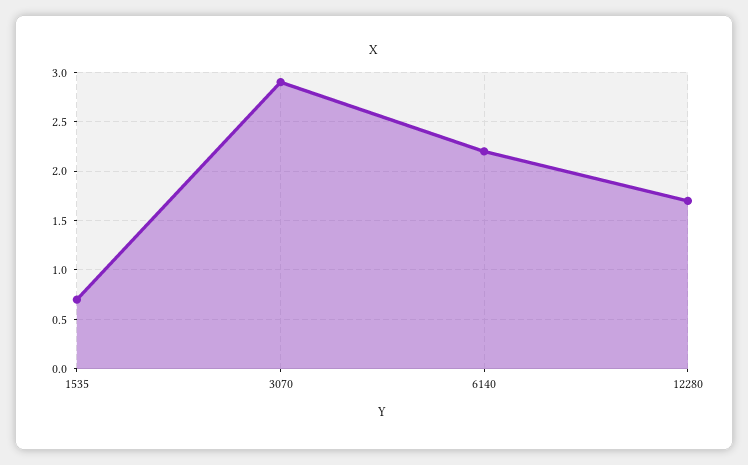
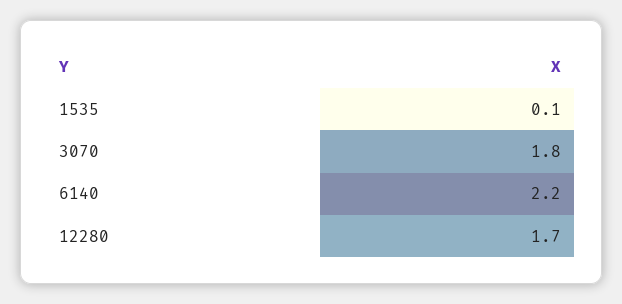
  {
-   "1535": 0.7,
+   "1535": 0.1,
-   "3070": 2.9,
+   "3070": 1.8,
    "6140": 2.2,
    "12280": 1.7
  }

